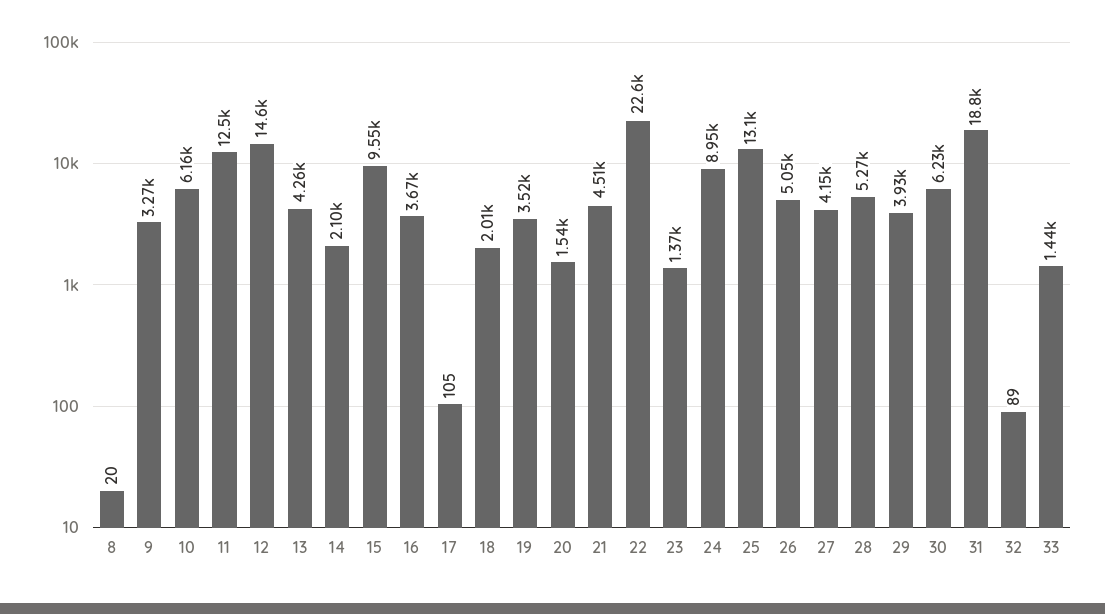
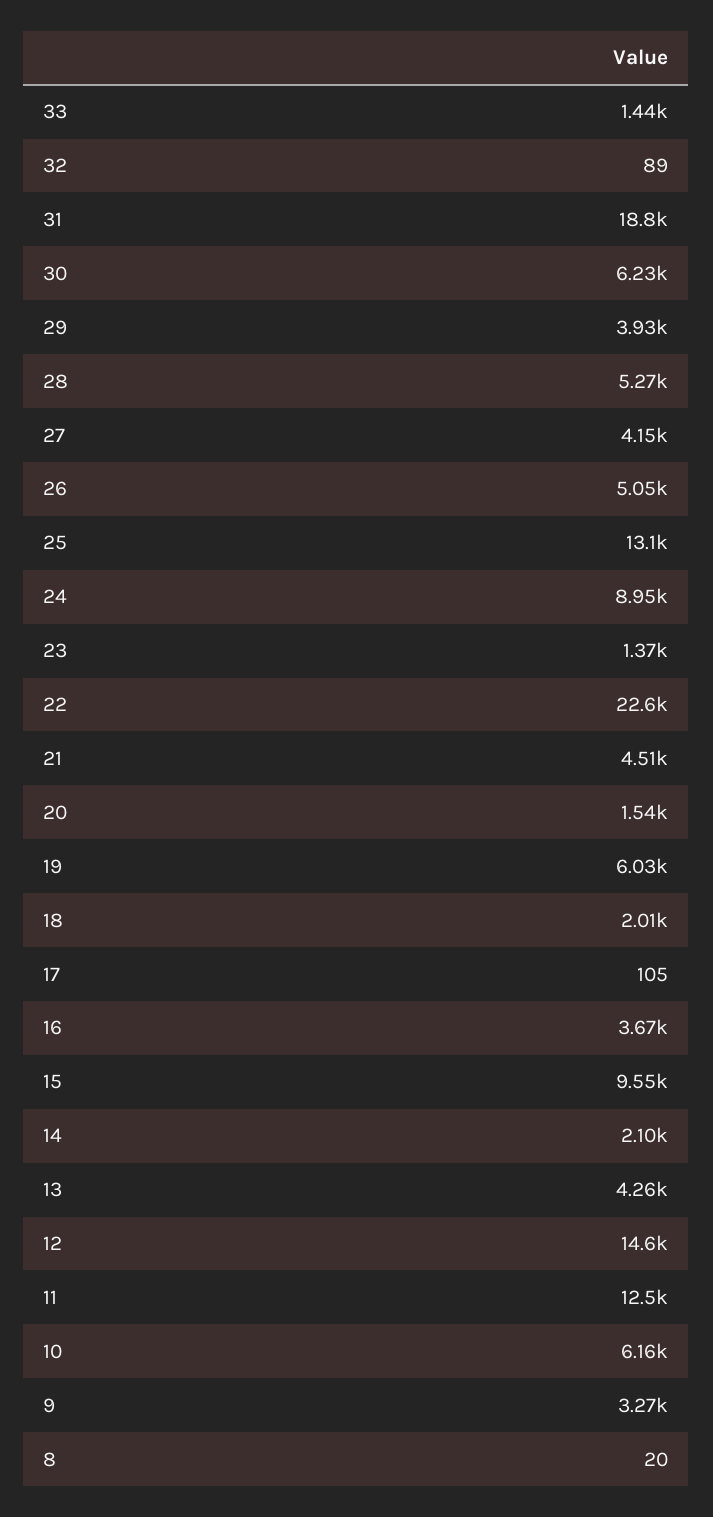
  {
    "8": 20,
    "9": 3270,
    "10": 6160,
    "11": 12500,
    "12": 14600,
    "13": 4260,
    "14": 2100,
    "15": 9550,
    "16": 3670,
    "17": 105,
    "18": 2010,
-   "19": 3520,
+   "19": 6030,
    "20": 1540,
    "21": 4510,
    "22": 22600,
    "23": 1370,
    "24": 8950,
    "25": 13100,
    "26": 5050,
    "27": 4150,
    "28": 5270,
    "29": 3930,
    "30": 6230,
    "31": 18800,
    "32": 89,
    "33": 1440
  }

